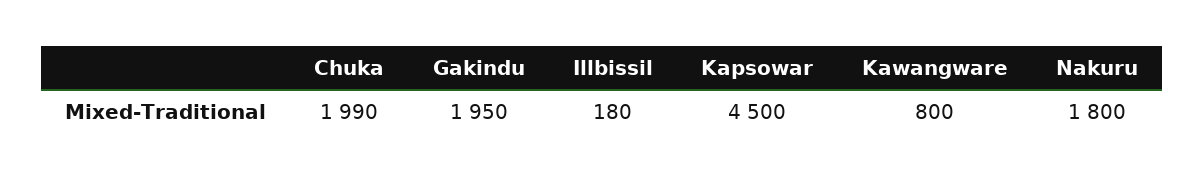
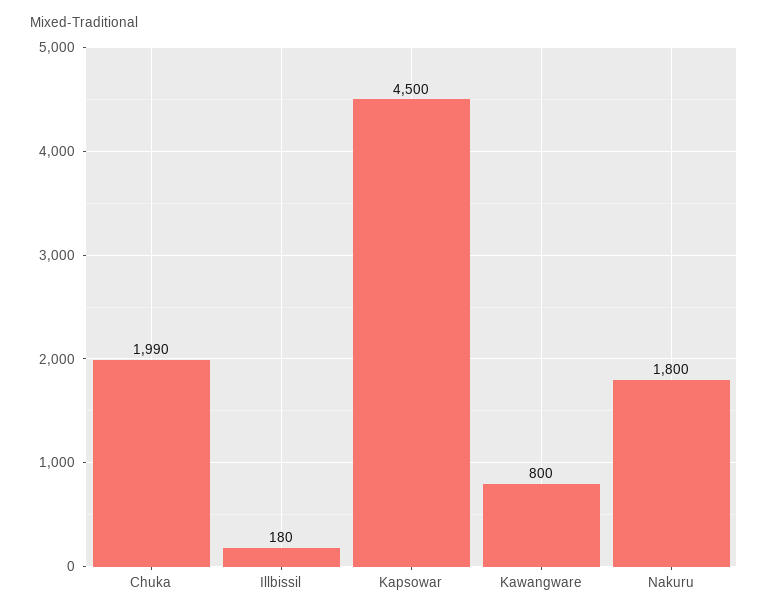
  {
    "Chuka": 1990,
-   "Gakindu": 1950,
    "Illbissil": 180,
    "Kapsowar": 4500,
    "Kawangware": 800,
    "Nakuru": 1800
  }

